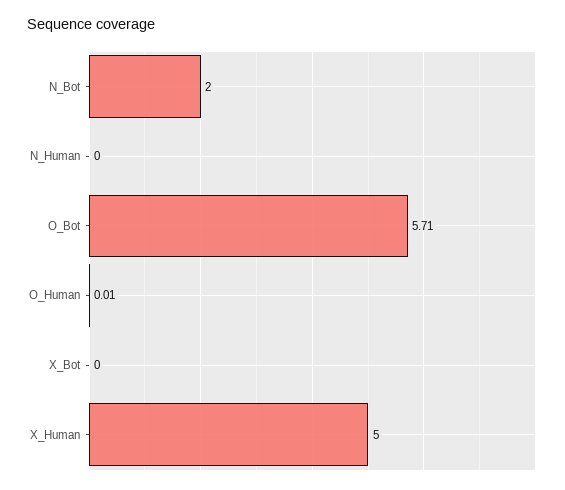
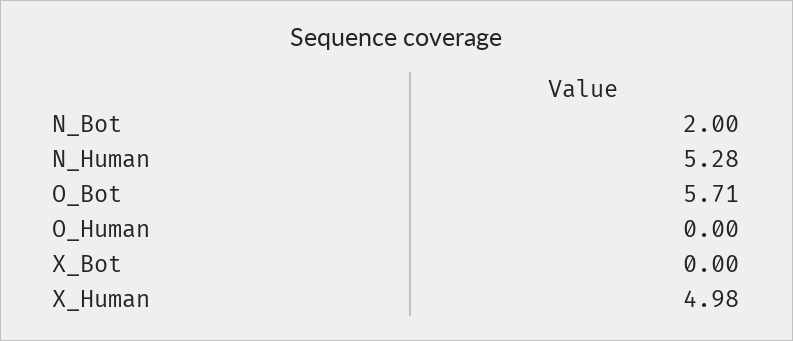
  {
    "N_Bot": 2,
-   "N_Human": 0,
+   "N_Human": 5.28,
    "O_Bot": 5.71,
-   "O_Human": 0.01,
+   "O_Human": 0,
    "X_Bot": 0,
-   "X_Human": 5
+   "X_Human": 4.98
  }

